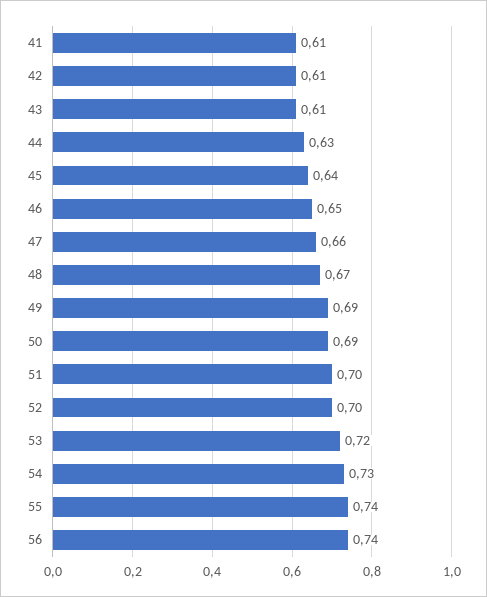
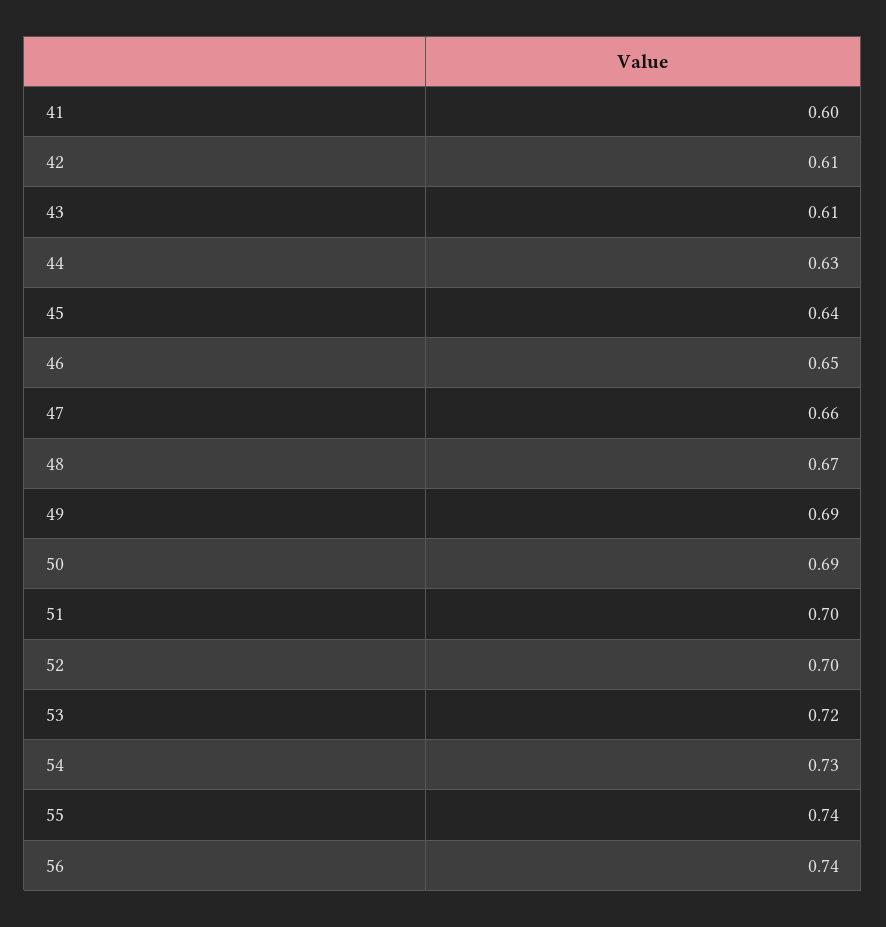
  {
-   "41": 0.61,
+   "41": 0.6,
    "42": 0.61,
    "43": 0.61,
    "44": 0.63,
    "45": 0.64,
    "46": 0.65,
    "47": 0.66,
    "48": 0.67,
    "49": 0.69,
    "50": 0.69,
    "51": 0.7,
    "52": 0.7,
    "53": 0.72,
    "54": 0.73,
    "55": 0.74,
    "56": 0.74
  }

